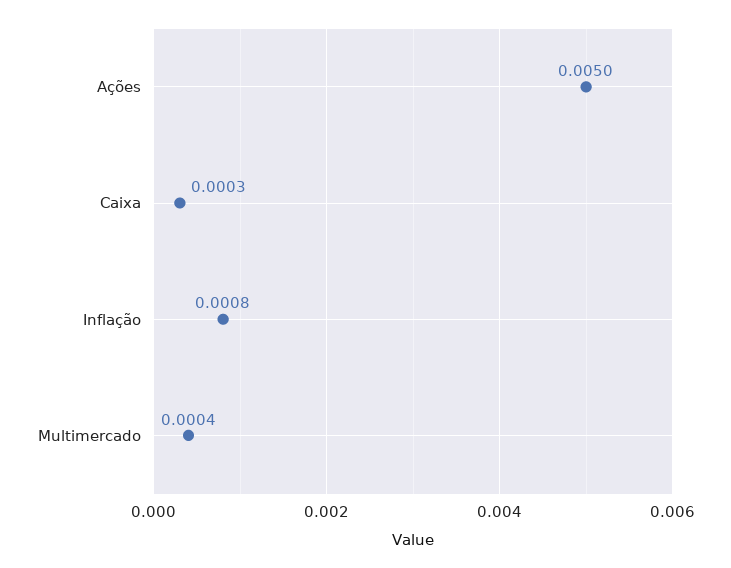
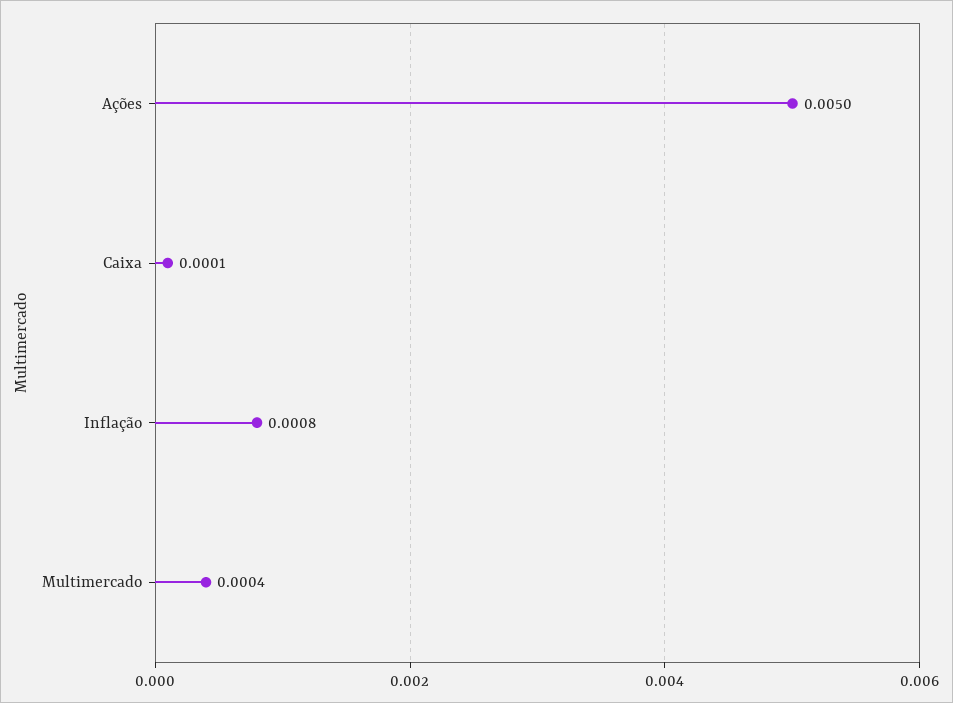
  {
    "Ações": 0.005,
-   "Caixa": 0.0003,
+   "Caixa": 0.0001,
    "Inflação": 0.0008,
    "Multimercado": 0.0004
  }

